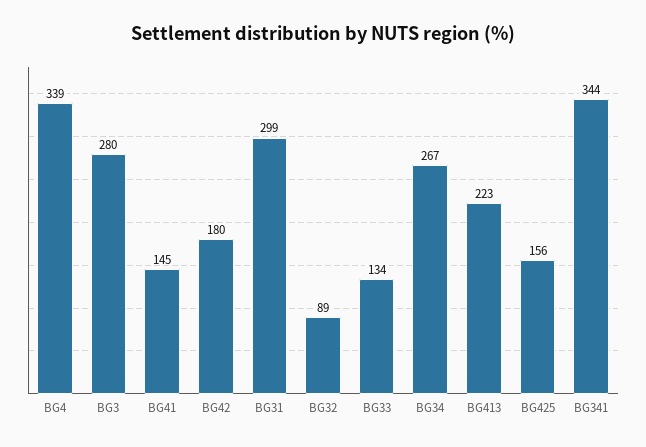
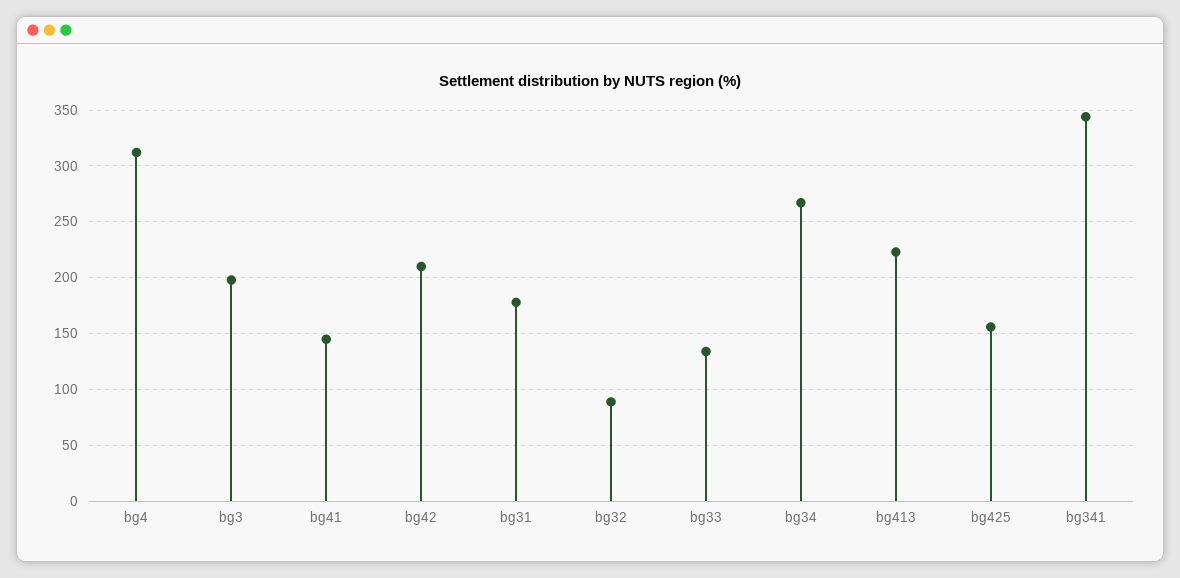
  {
-   "BG4": 339,
+   "BG4": 310,
-   "BG3": 280,
+   "BG3": 200,
    "BG41": 145,
-   "BG42": 180,
+   "BG42": 210,
-   "BG31": 299,
+   "BG31": 180,
    "BG32": 89,
    "BG33": 134,
    "BG34": 267,
    "BG413": 223,
    "BG425": 156,
    "BG341": 344
  }

